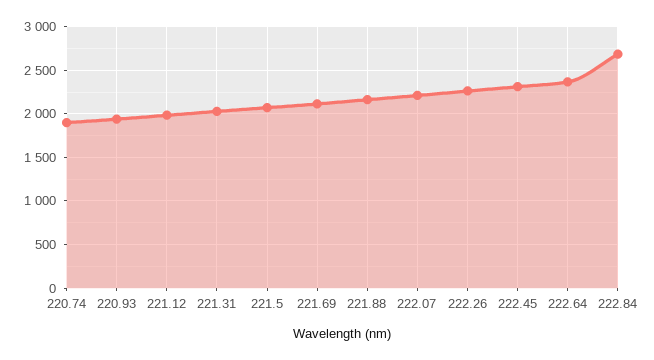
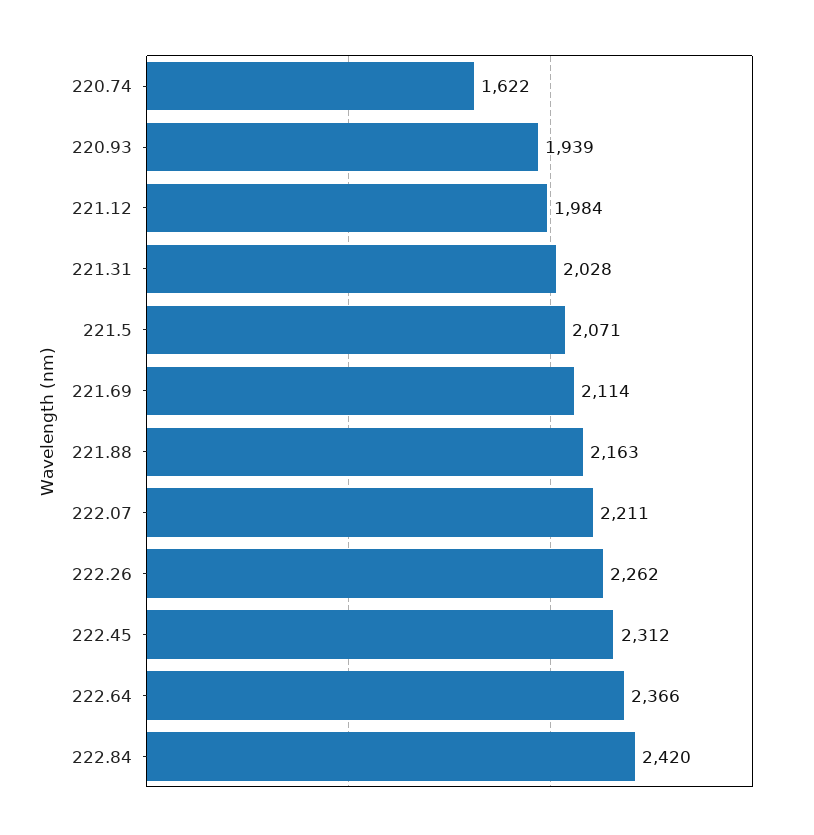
  {
-   "220.74": 1900,
+   "220.74": 1622,
    "220.93": 1939,
    "221.12": 1984,
    "221.31": 2028,
    "221.5": 2071,
    "221.69": 2114,
    "221.88": 2163,
    "222.07": 2211,
    "222.26": 2262,
    "222.45": 2312,
    "222.64": 2366,
-   "222.84": 2700
+   "222.84": 2420
  }

